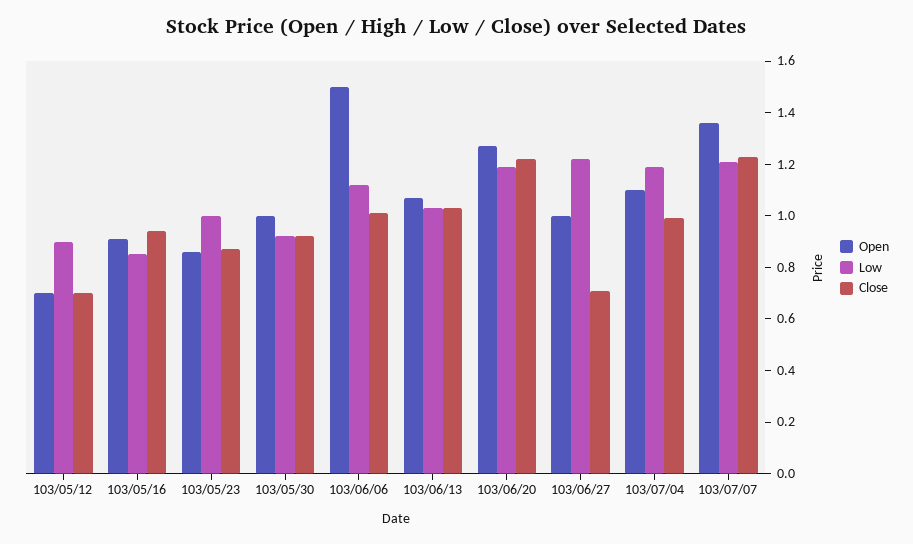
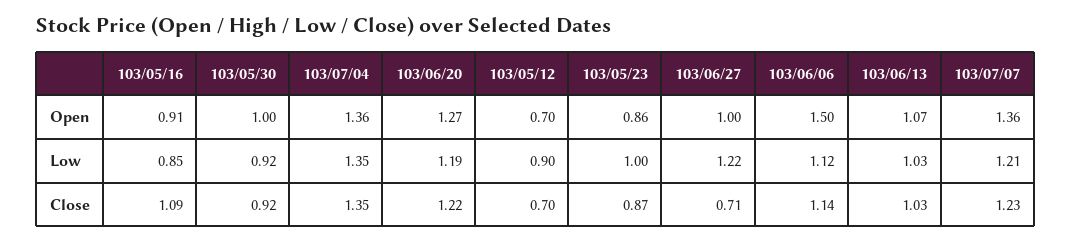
  {
    "Open": {
      "103/05/12": 0.7,
      "103/05/16": 0.91,
      "103/05/23": 0.86,
      "103/05/30": 1,
      "103/06/06": 1.5,
      "103/06/13": 1.07,
      "103/06/20": 1.27,
      "103/06/27": 1,
-     "103/07/04": 1.1,
+     "103/07/04": 1.36,
      "103/07/07": 1.36
    },
    "Low": {
      "103/05/12": 0.9,
      "103/05/16": 0.85,
      "103/05/23": 1,
      "103/05/30": 0.92,
      "103/06/06": 1.12,
      "103/06/13": 1.03,
      "103/06/20": 1.19,
      "103/06/27": 1.22,
-     "103/07/04": 1.2,
+     "103/07/04": 1.35,
      "103/07/07": 1.21
    },
    "Close": {
      "103/05/12": 0.7,
-     "103/05/16": 0.95,
+     "103/05/16": 1.09,
      "103/05/23": 0.87,
      "103/05/30": 0.92,
-     "103/06/06": 1,
+     "103/06/06": 1.14,
      "103/06/13": 1.03,
      "103/06/20": 1.22,
      "103/06/27": 0.71,
-     "103/07/04": 1,
+     "103/07/04": 1.35,
      "103/07/07": 1.23
    }
  }

